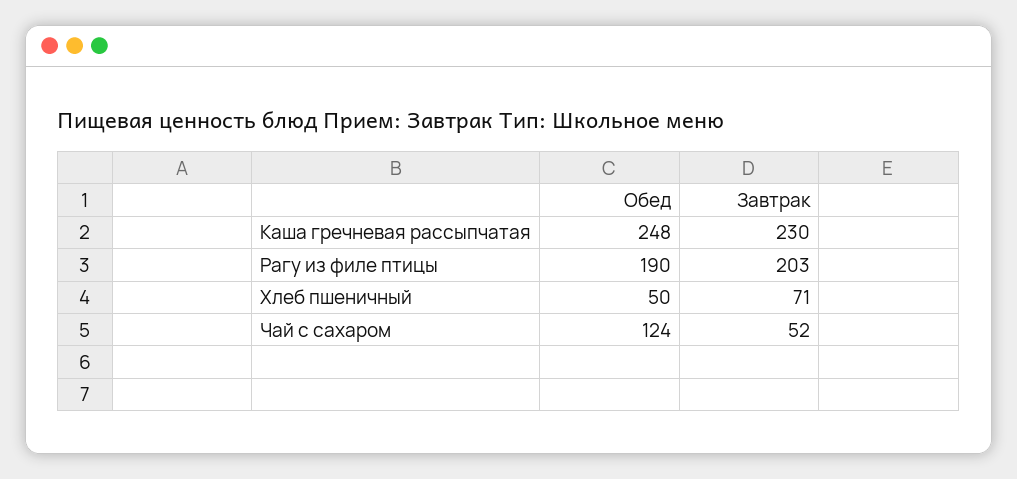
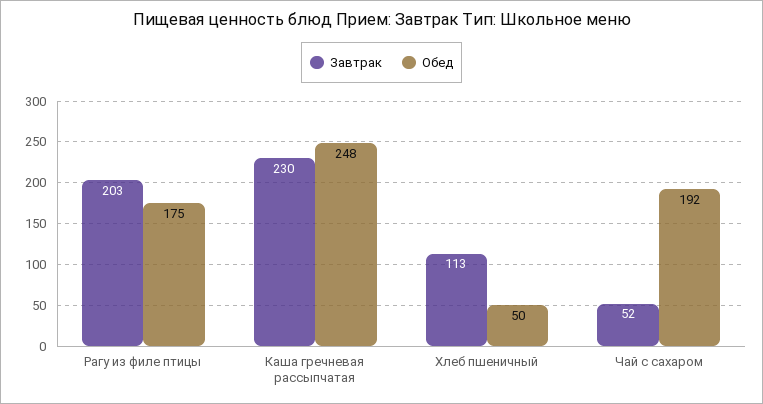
  {
    "Обед": {
      "Каша гречневая рассыпчатая": 248,
-     "Рагу из филе птицы": 190,
+     "Рагу из филе птицы": 175,
      "Хлеб пшеничный": 50,
-     "Чай с сахаром": 124
+     "Чай с сахаром": 192
    },
    "Завтрак": {
      "Каша гречневая рассыпчатая": 230,
      "Рагу из филе птицы": 203,
-     "Хлеб пшеничный": 71,
+     "Хлеб пшеничный": 113,
      "Чай с сахаром": 52
    }
  }

